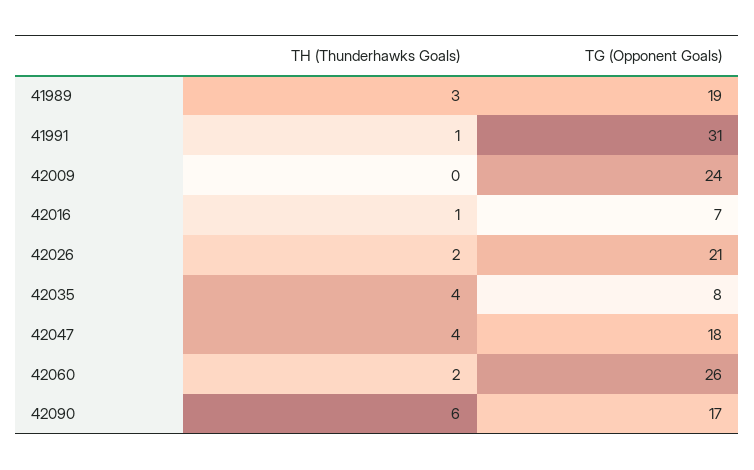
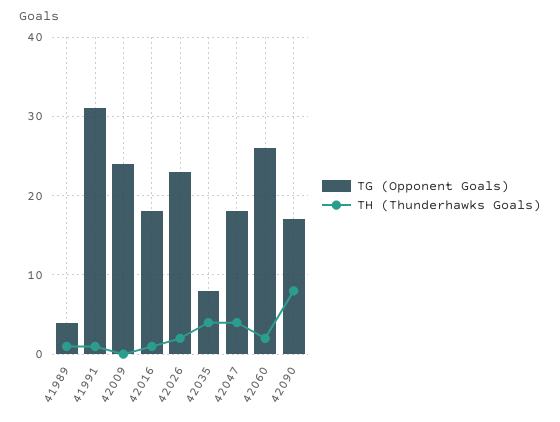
  {
    "TH (Thunderhawks Goals)": {
-     "41989": 3,
+     "41989": 1,
      "41991": 1,
      "42009": 0,
      "42016": 1,
      "42026": 2,
      "42035": 4,
      "42047": 4,
      "42060": 2,
-     "42090": 6
+     "42090": 8
    },
    "TG (Opponent Goals)": {
-     "41989": 19,
+     "41989": 4,
      "41991": 31,
      "42009": 24,
-     "42016": 7,
+     "42016": 18,
-     "42026": 21,
+     "42026": 23,
      "42035": 8,
      "42047": 18,
      "42060": 26,
      "42090": 17
    }
  }

